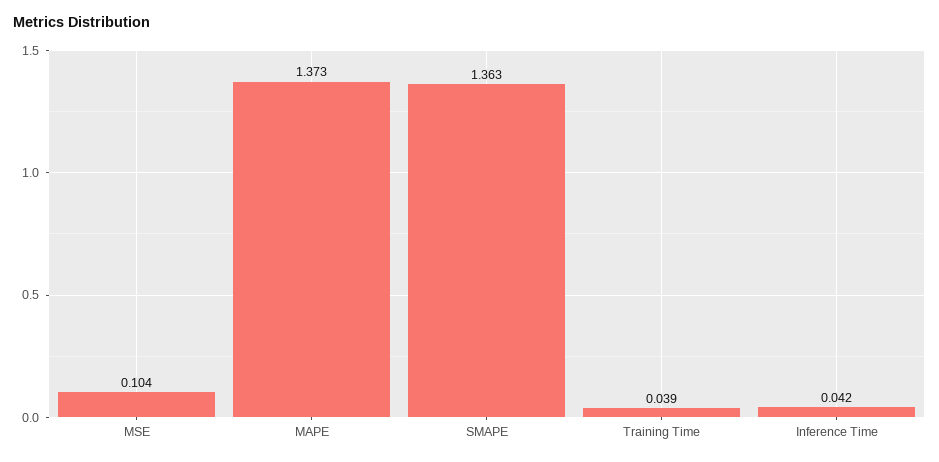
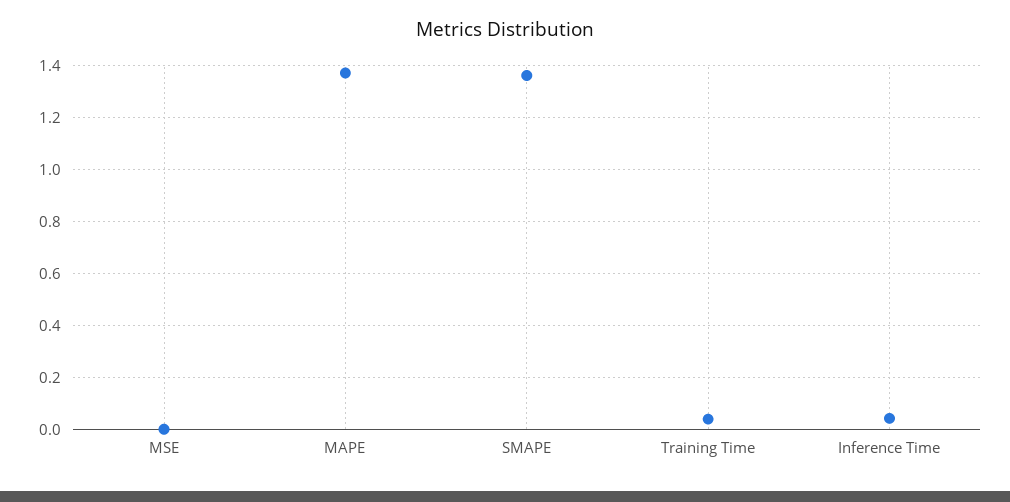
  {
-   "MSE": 0.104,
+   "MSE": 0,
    "MAPE": 1.373,
    "SMAPE": 1.363,
    "Training Time": 0.039,
    "Inference Time": 0.042
  }

